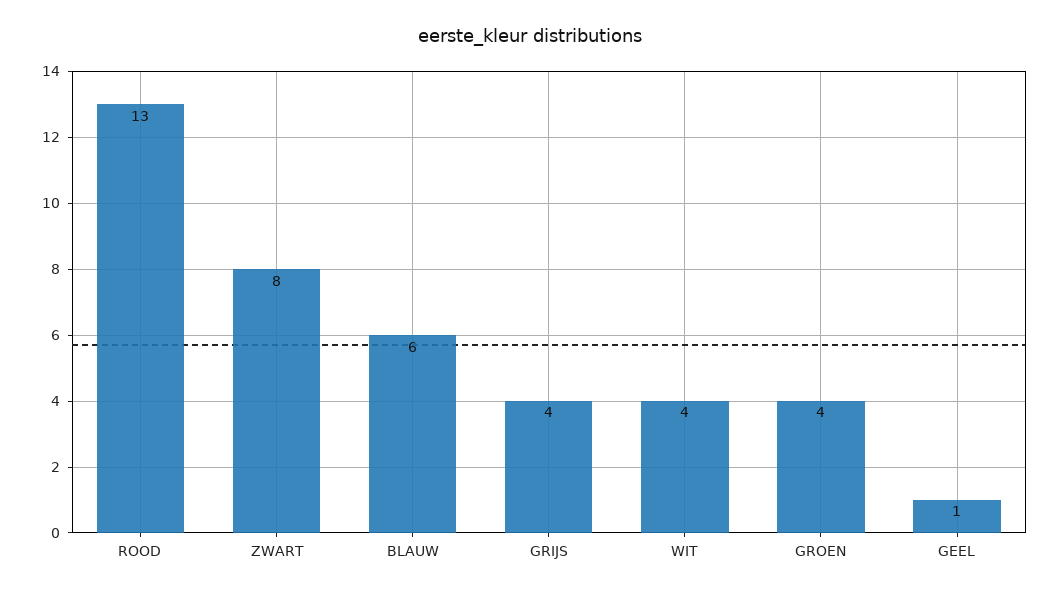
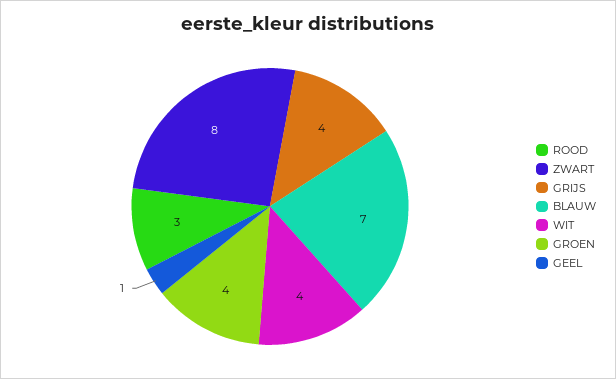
  {
-   "ROOD": 13,
+   "ROOD": 3,
    "ZWART": 8,
-   "BLAUW": 6,
+   "BLAUW": 7,
    "GRIJS": 4,
    "WIT": 4,
    "GROEN": 4,
    "GEEL": 1
  }

